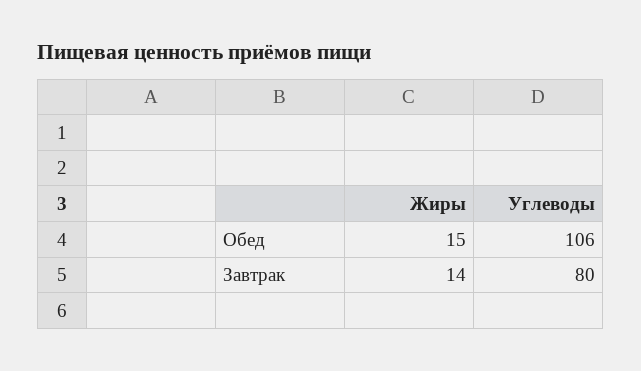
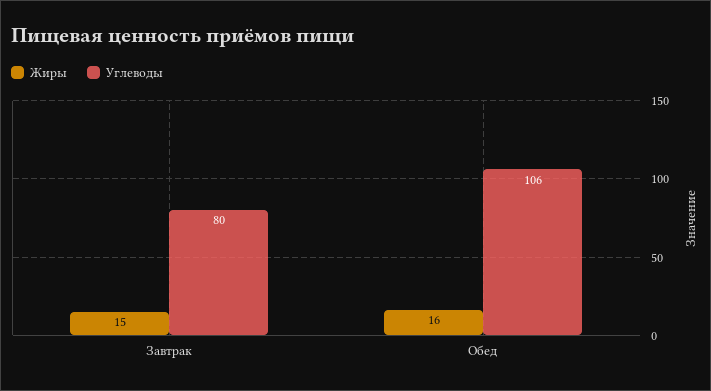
  {
    "Жиры": {
-     "Обед": 15,
+     "Обед": 16,
-     "Завтрак": 14
+     "Завтрак": 15
    },
    "Углеводы": {
      "Обед": 106,
      "Завтрак": 80
    }
  }

